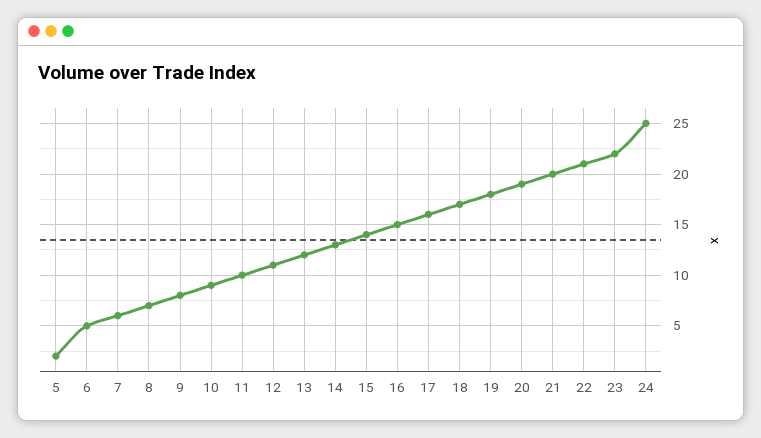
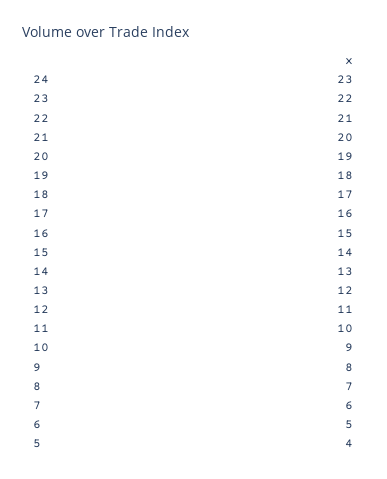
  {
-   "5": 2,
+   "5": 4,
    "6": 5,
    "7": 6,
    "8": 7,
    "9": 8,
    "10": 9,
    "11": 10,
    "12": 11,
    "13": 12,
    "14": 13,
    "15": 14,
    "16": 15,
    "17": 16,
    "18": 17,
    "19": 18,
    "20": 19,
    "21": 20,
    "22": 21,
    "23": 22,
-   "24": 25
+   "24": 23
  }

